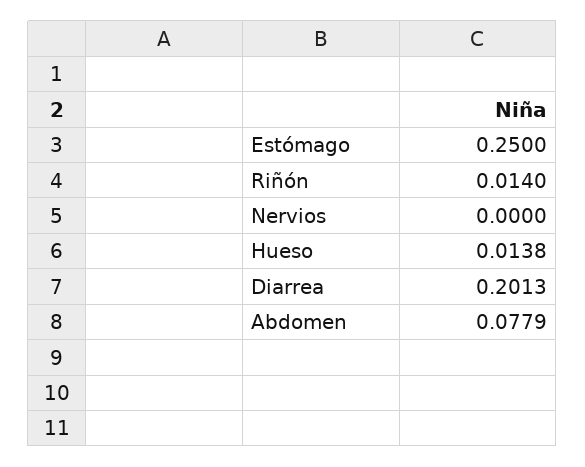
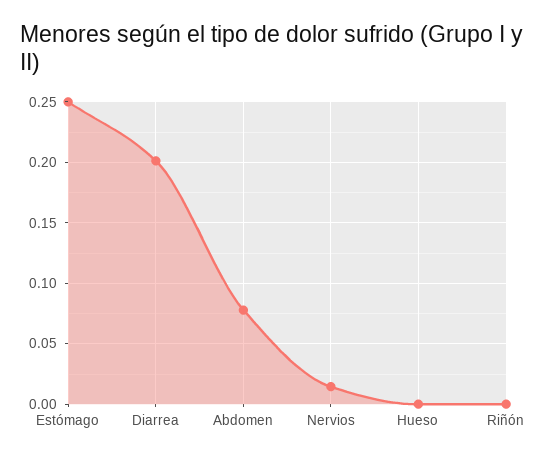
  {
    "Estómago": 0.25,
-   "Riñón": 0.014,
+   "Riñón": 0,
-   "Nervios": 0,
+   "Nervios": 0.015,
-   "Hueso": 0.0138,
+   "Hueso": 0,
    "Diarrea": 0.2013,
    "Abdomen": 0.0779
  }

